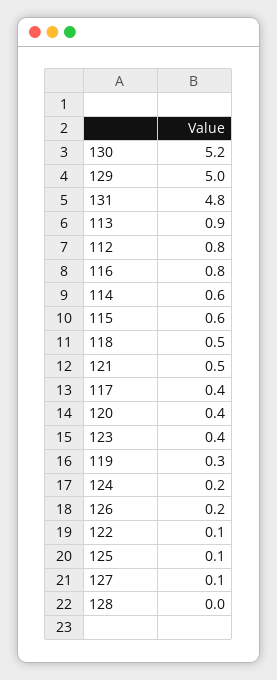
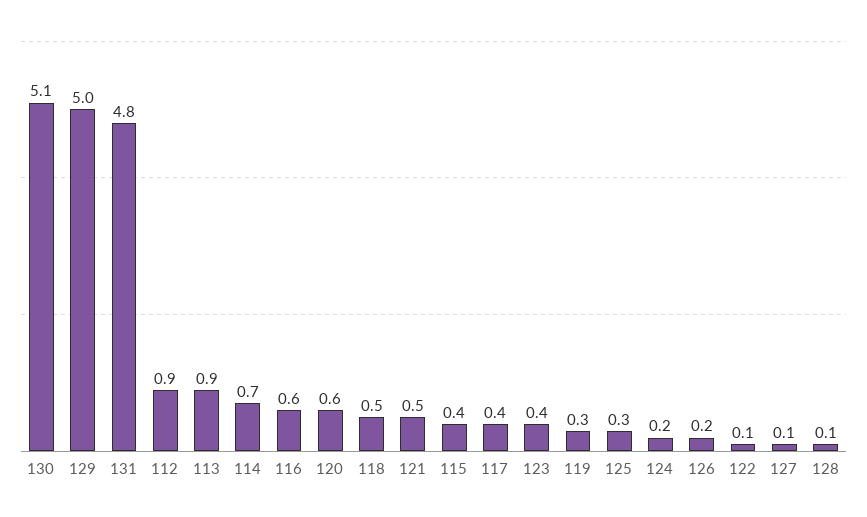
  {
-   "130": 5.2,
+   "130": 5.1,
    "129": 5,
    "131": 4.8,
    "113": 0.9,
-   "112": 0.8,
+   "112": 0.9,
-   "116": 0.8,
+   "116": 0.6,
-   "114": 0.6,
+   "114": 0.7,
-   "115": 0.6,
+   "115": 0.4,
    "118": 0.5,
    "121": 0.5,
    "117": 0.4,
-   "120": 0.4,
+   "120": 0.6,
    "123": 0.4,
    "119": 0.3,
    "124": 0.2,
    "126": 0.2,
    "122": 0.1,
-   "125": 0.1,
+   "125": 0.3,
    "127": 0.1,
-   "128": 0
+   "128": 0.1
  }

